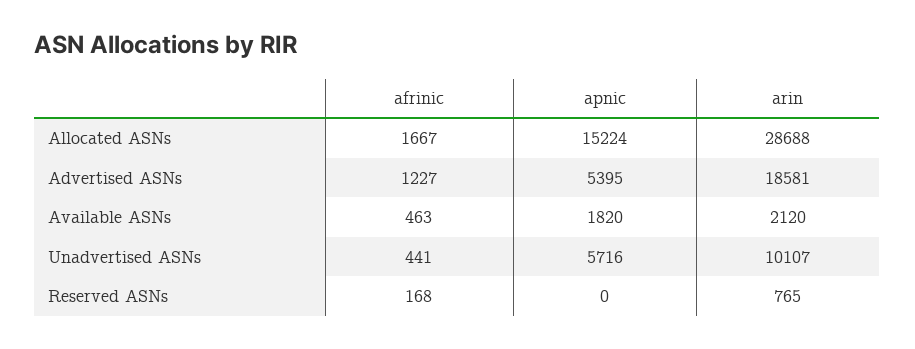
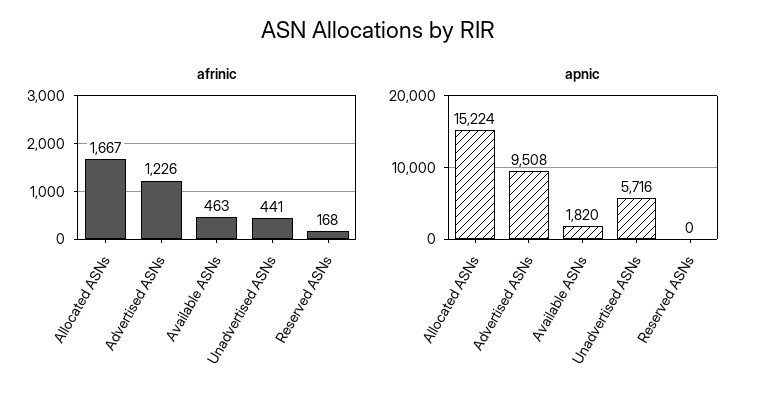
  {
    "afrinic": {
      "Allocated ASNs": 1667,
-     "Advertised ASNs": 1227,
+     "Advertised ASNs": 1226,
      "Available ASNs": 463,
      "Unadvertised ASNs": 441,
      "Reserved ASNs": 168
    },
    "apnic": {
      "Allocated ASNs": 15224,
-     "Advertised ASNs": 5395,
+     "Advertised ASNs": 9508,
      "Available ASNs": 1820,
      "Unadvertised ASNs": 5716,
      "Reserved ASNs": 0
-   },
+   }
-   "arin": {
-     "Allocated ASNs": 28688,
-     "Advertised ASNs": 18581,
-     "Available ASNs": 2120,
-     "Unadvertised ASNs": 10107,
-     "Reserved ASNs": 765
-   }
  }

